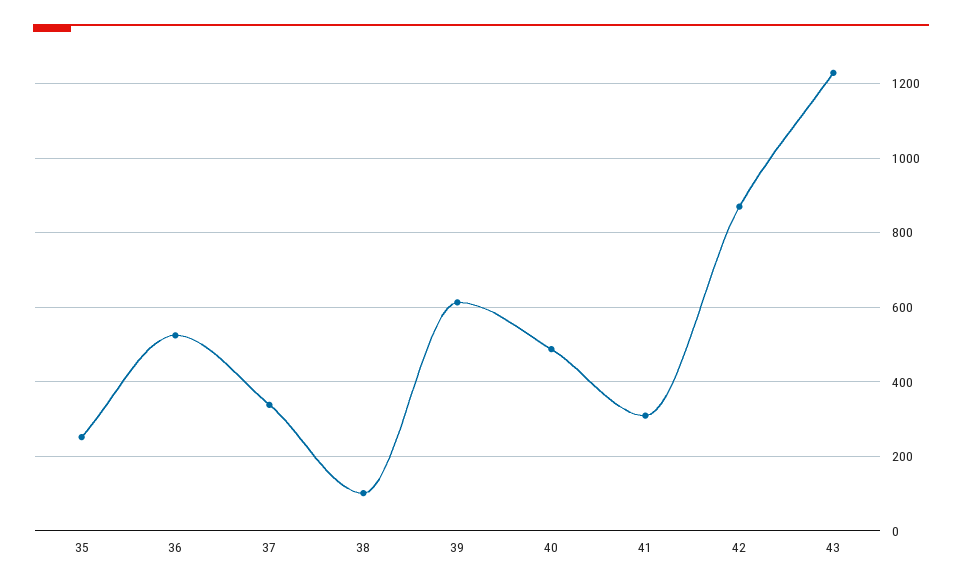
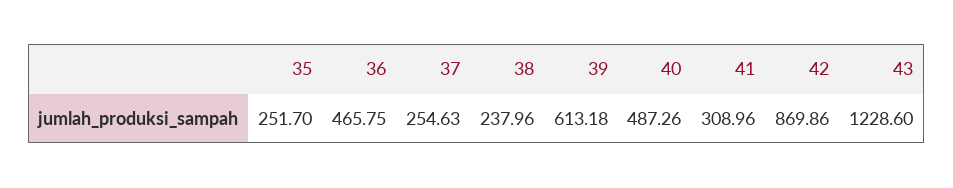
  {
    "35": 251.7,
-   "36": 520,
+   "36": 465.75,
-   "37": 340,
+   "37": 254.63,
-   "38": 100,
+   "38": 237.96,
    "39": 613.18,
    "40": 487.26,
    "41": 308.96,
    "42": 869.86,
    "43": 1228.6
  }

